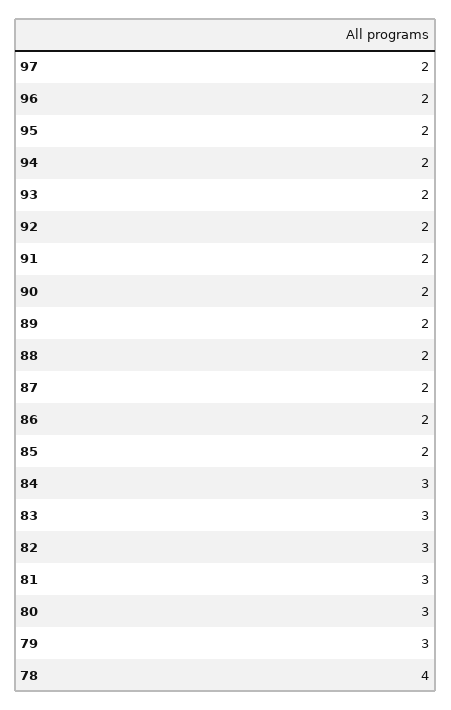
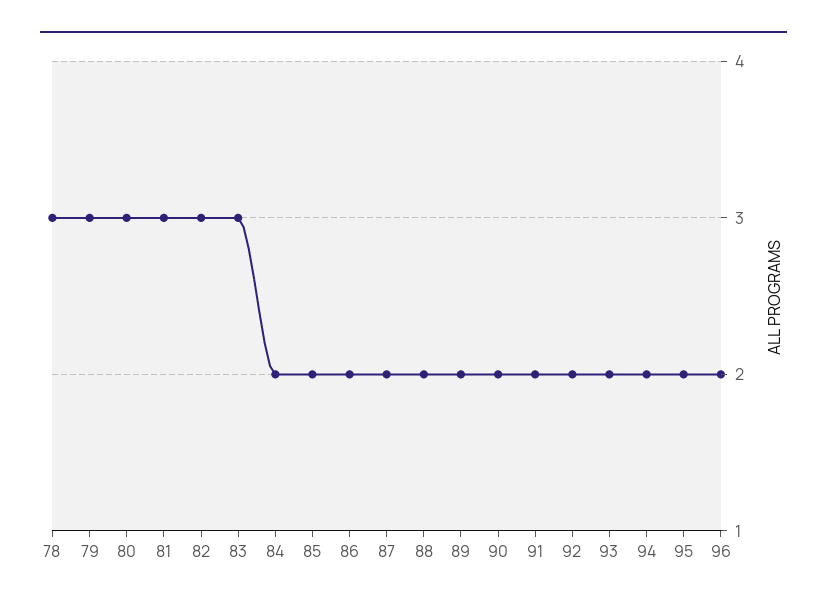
  {
-   "97": 2,
    "96": 2,
    "95": 2,
    "94": 2,
    "93": 2,
    "92": 2,
    "91": 2,
    "90": 2,
    "89": 2,
    "88": 2,
    "87": 2,
    "86": 2,
    "85": 2,
-   "84": 3,
+   "84": 2,
    "83": 3,
    "82": 3,
    "81": 3,
    "80": 3,
    "79": 3,
-   "78": 4
+   "78": 3
  }

